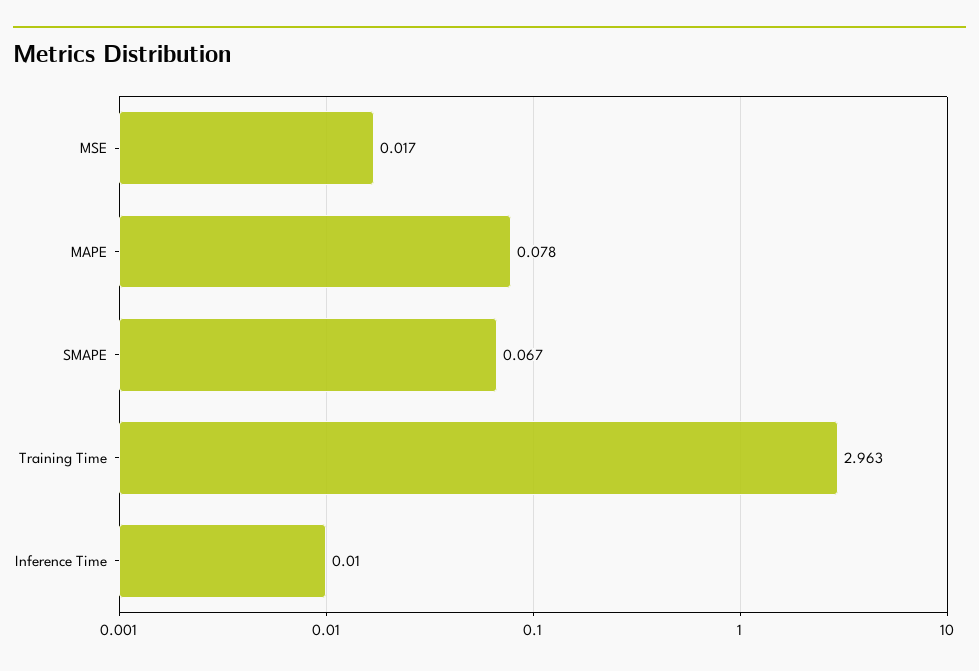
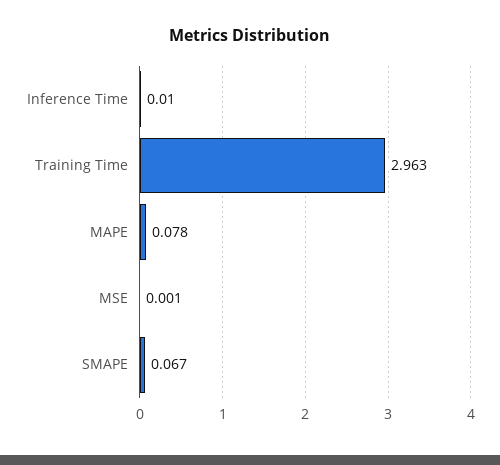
  {
-   "MSE": 0.017,
+   "MSE": 0.001,
    "MAPE": 0.078,
    "SMAPE": 0.067,
    "Training Time": 2.963,
    "Inference Time": 0.01
  }

